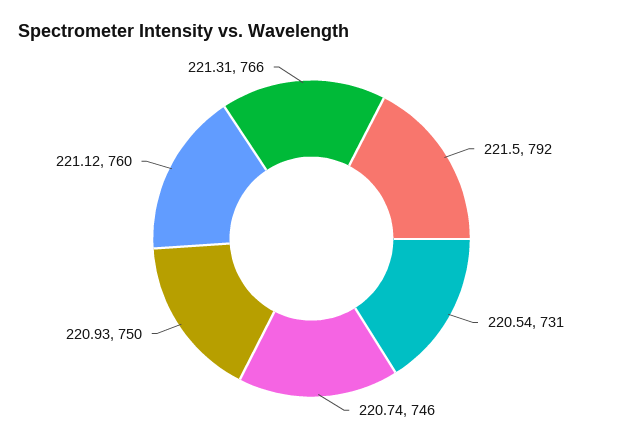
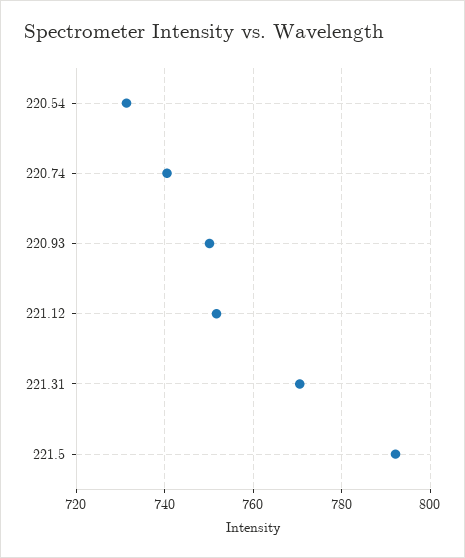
  {
    "221.5": 792,
    "220.54": 731,
-   "220.74": 746,
+   "220.74": 740,
    "220.93": 750,
-   "221.12": 760,
+   "221.12": 752,
-   "221.31": 766
+   "221.31": 770
  }

